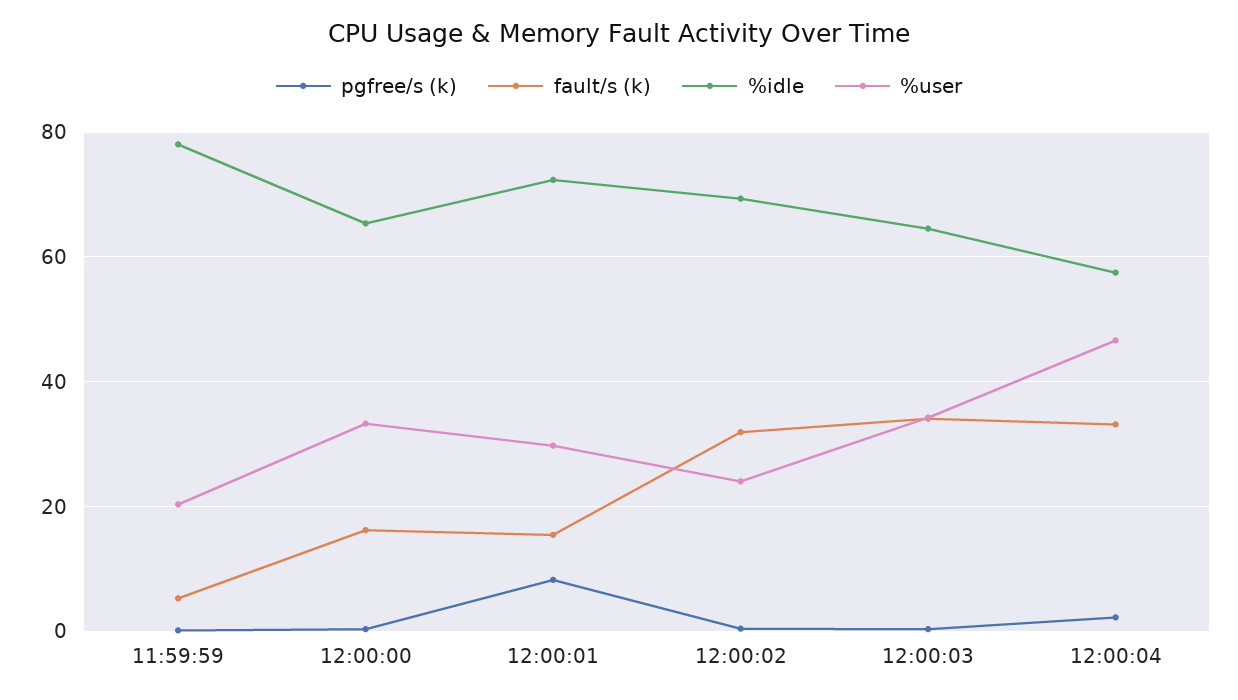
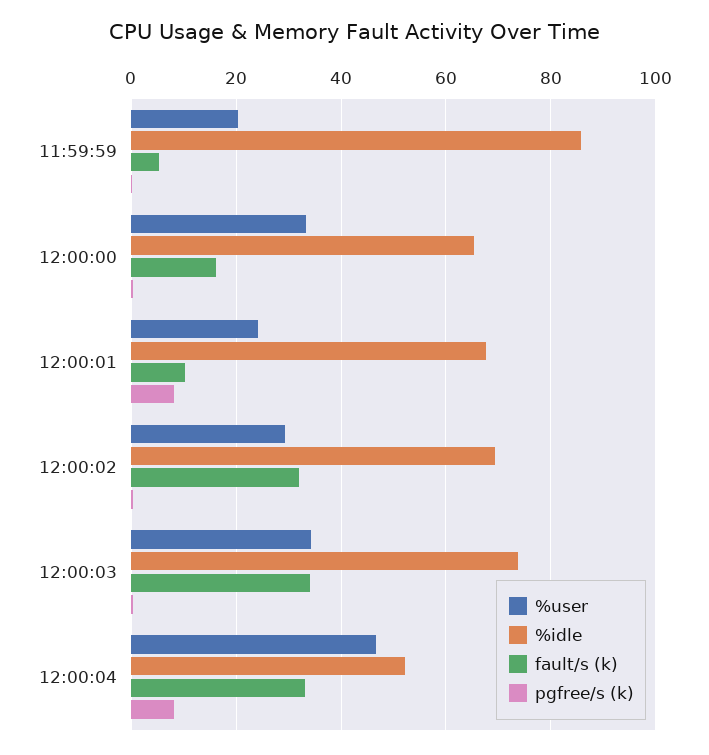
  {
    "pgfree/s (k)": {
      "11:59:59": 0,
      "12:00:00": 0,
      "12:00:01": 8,
      "12:00:02": 0,
      "12:00:03": 0,
-     "12:00:04": 2
+     "12:00:04": 8
    },
    "fault/s (k)": {
      "11:59:59": 6,
      "12:00:00": 16,
-     "12:00:01": 16,
+     "12:00:01": 10,
      "12:00:02": 32,
      "12:00:03": 34,
      "12:00:04": 34
    },
    "%idle": {
-     "11:59:59": 78,
+     "11:59:59": 86,
      "12:00:00": 66,
-     "12:00:01": 72,
+     "12:00:01": 68,
      "12:00:02": 70,
-     "12:00:03": 64,
+     "12:00:03": 74,
-     "12:00:04": 58
+     "12:00:04": 52
    },
    "%user": {
      "11:59:59": 20,
      "12:00:00": 34,
-     "12:00:01": 30,
+     "12:00:01": 24,
-     "12:00:02": 24,
+     "12:00:02": 30,
      "12:00:03": 34,
      "12:00:04": 46
    }
  }

